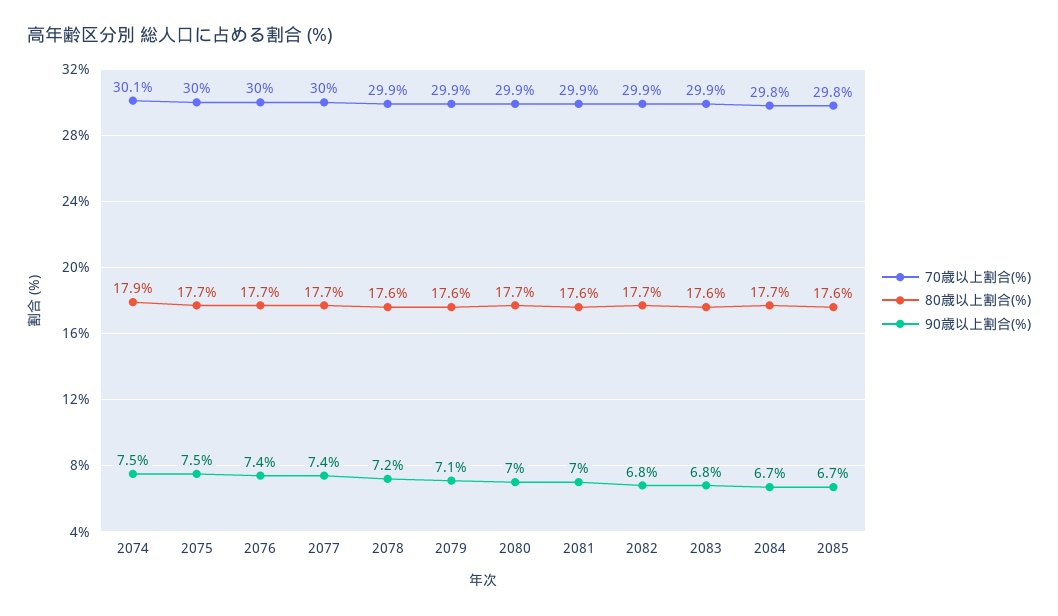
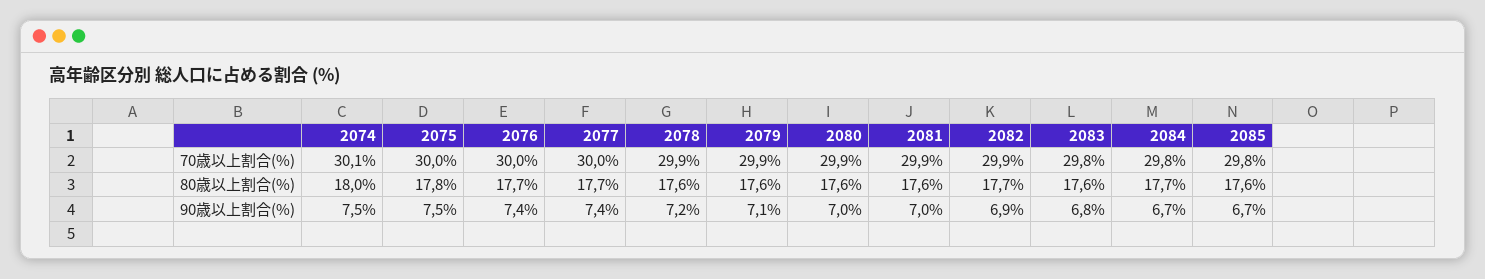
  {
    "70歳以上割合(%)": {
      "2074": 30.1,
      "2075": 30,
      "2076": 30,
      "2077": 30,
      "2078": 29.9,
      "2079": 29.9,
      "2080": 29.9,
      "2081": 29.9,
      "2082": 29.9,
-     "2083": 29.9,
+     "2083": 29.8,
      "2084": 29.8,
      "2085": 29.8
    },
    "80歳以上割合(%)": {
-     "2074": 17.9,
+     "2074": 18,
-     "2075": 17.7,
+     "2075": 17.8,
      "2076": 17.7,
      "2077": 17.7,
      "2078": 17.6,
      "2079": 17.6,
-     "2080": 17.7,
+     "2080": 17.6,
      "2081": 17.6,
      "2082": 17.7,
      "2083": 17.6,
      "2084": 17.7,
      "2085": 17.6
    },
    "90歳以上割合(%)": {
      "2074": 7.5,
      "2075": 7.5,
      "2076": 7.4,
      "2077": 7.4,
      "2078": 7.2,
      "2079": 7.1,
      "2080": 7,
      "2081": 7,
-     "2082": 6.8,
+     "2082": 6.9,
      "2083": 6.8,
      "2084": 6.7,
      "2085": 6.7
    }
  }

